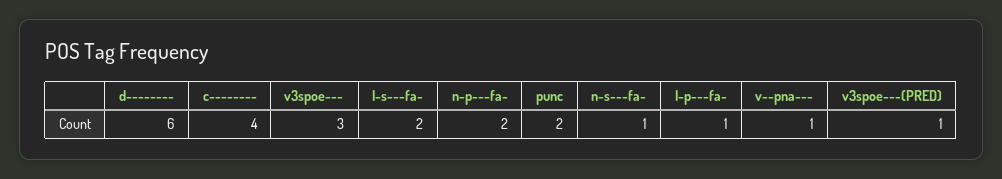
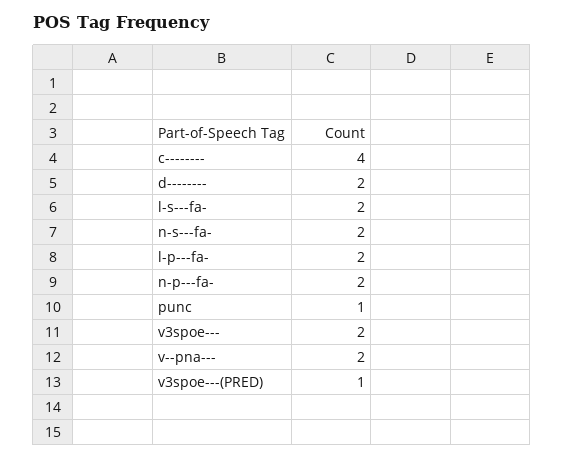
  {
-   "d--------": 6,
+   "d--------": 2,
    "c--------": 4,
-   "v3spoe---": 3,
+   "v3spoe---": 2,
    "l-s---fa-": 2,
    "n-p---fa-": 2,
-   "punc": 2,
+   "punc": 1,
-   "n-s---fa-": 1,
+   "n-s---fa-": 2,
-   "l-p---fa-": 1,
+   "l-p---fa-": 2,
-   "v--pna---": 1,
+   "v--pna---": 2,
    "v3spoe---(PRED)": 1
  }

